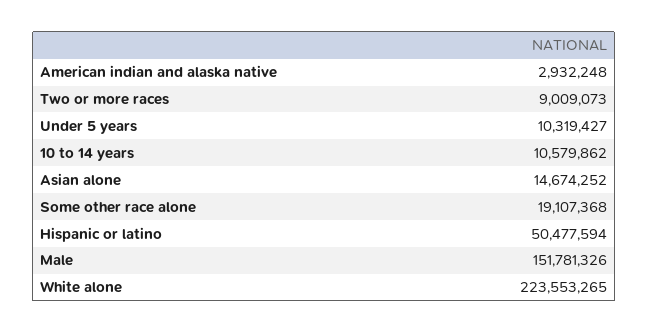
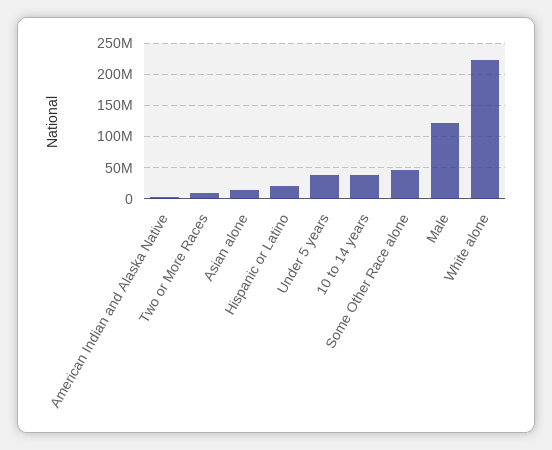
  {
    "American indian and alaska native": 2932248,
    "Two or more races": 9009073,
-   "Under 5 years": 10319427,
+   "Under 5 years": 40000000,
-   "10 to 14 years": 10579862,
+   "10 to 14 years": 40000000,
    "Asian alone": 14674252,
-   "Some other race alone": 19107368,
+   "Some other race alone": 50000000,
-   "Hispanic or latino": 50477594,
+   "Hispanic or latino": 20000000,
-   "Male": 151781326,
+   "Male": 120000000,
    "White alone": 223553265
  }

